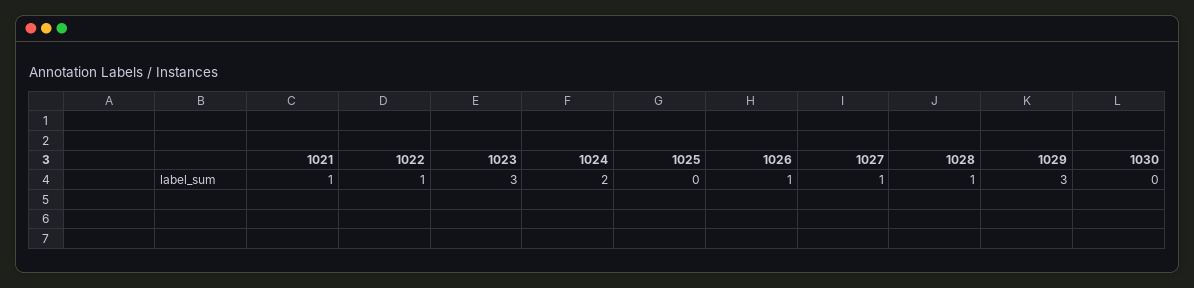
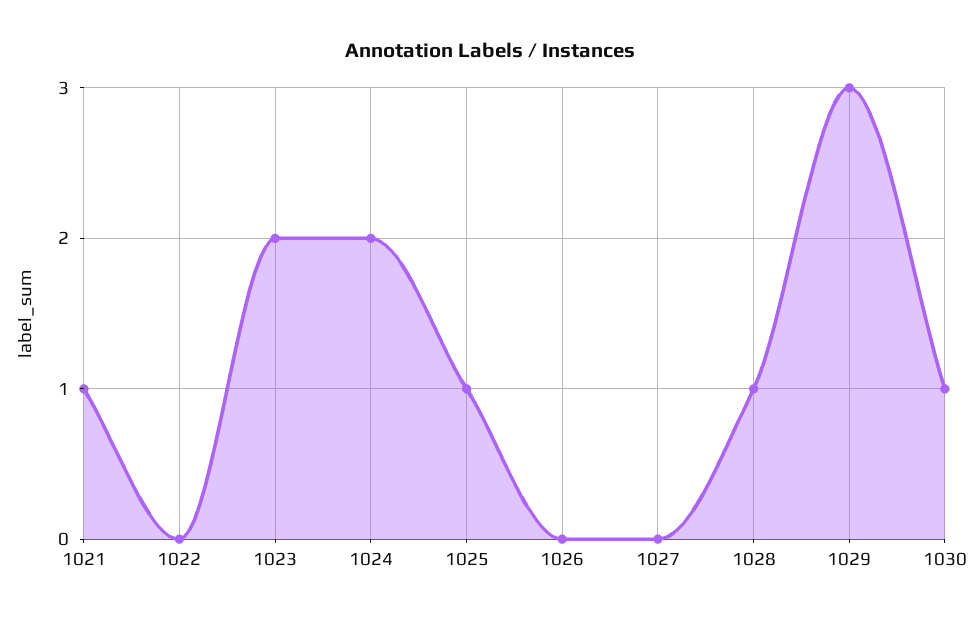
  {
    "1021": 1,
-   "1022": 1,
+   "1022": 0,
-   "1023": 3,
+   "1023": 2,
    "1024": 2,
-   "1025": 0,
+   "1025": 1,
-   "1026": 1,
+   "1026": 0,
-   "1027": 1,
+   "1027": 0,
    "1028": 1,
    "1029": 3,
-   "1030": 0
+   "1030": 1
  }

